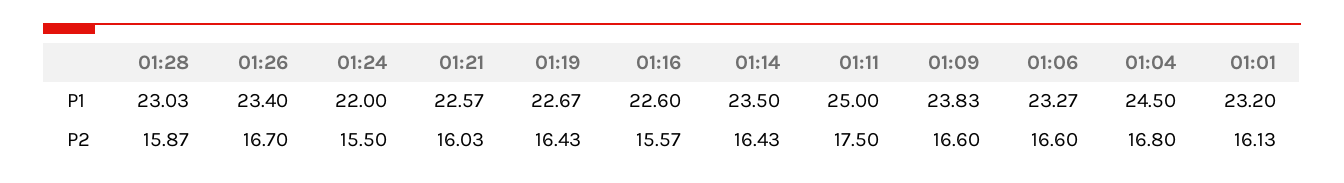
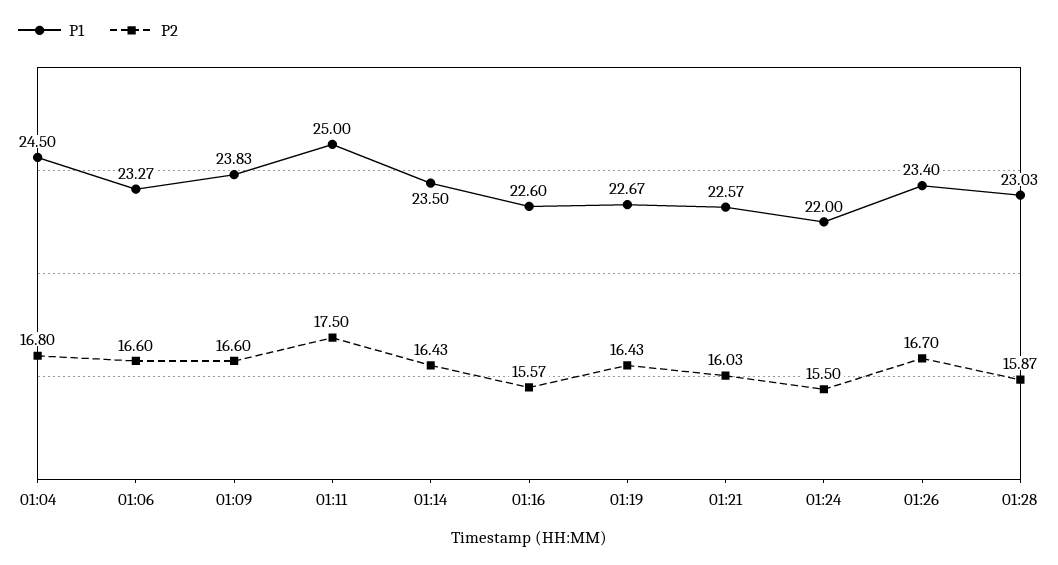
  {
    "P1": {
      "01:28": 23.03,
      "01:26": 23.4,
      "01:24": 22,
      "01:21": 22.57,
      "01:19": 22.67,
      "01:16": 22.6,
      "01:14": 23.5,
      "01:11": 25,
      "01:09": 23.83,
      "01:06": 23.27,
-     "01:04": 24.5,
+     "01:04": 24.5
-     "01:01": 23.2
    },
    "P2": {
      "01:28": 15.87,
      "01:26": 16.7,
      "01:24": 15.5,
      "01:21": 16.03,
      "01:19": 16.43,
      "01:16": 15.57,
      "01:14": 16.43,
      "01:11": 17.5,
      "01:09": 16.6,
      "01:06": 16.6,
-     "01:04": 16.8,
+     "01:04": 16.8
-     "01:01": 16.13
    }
  }

